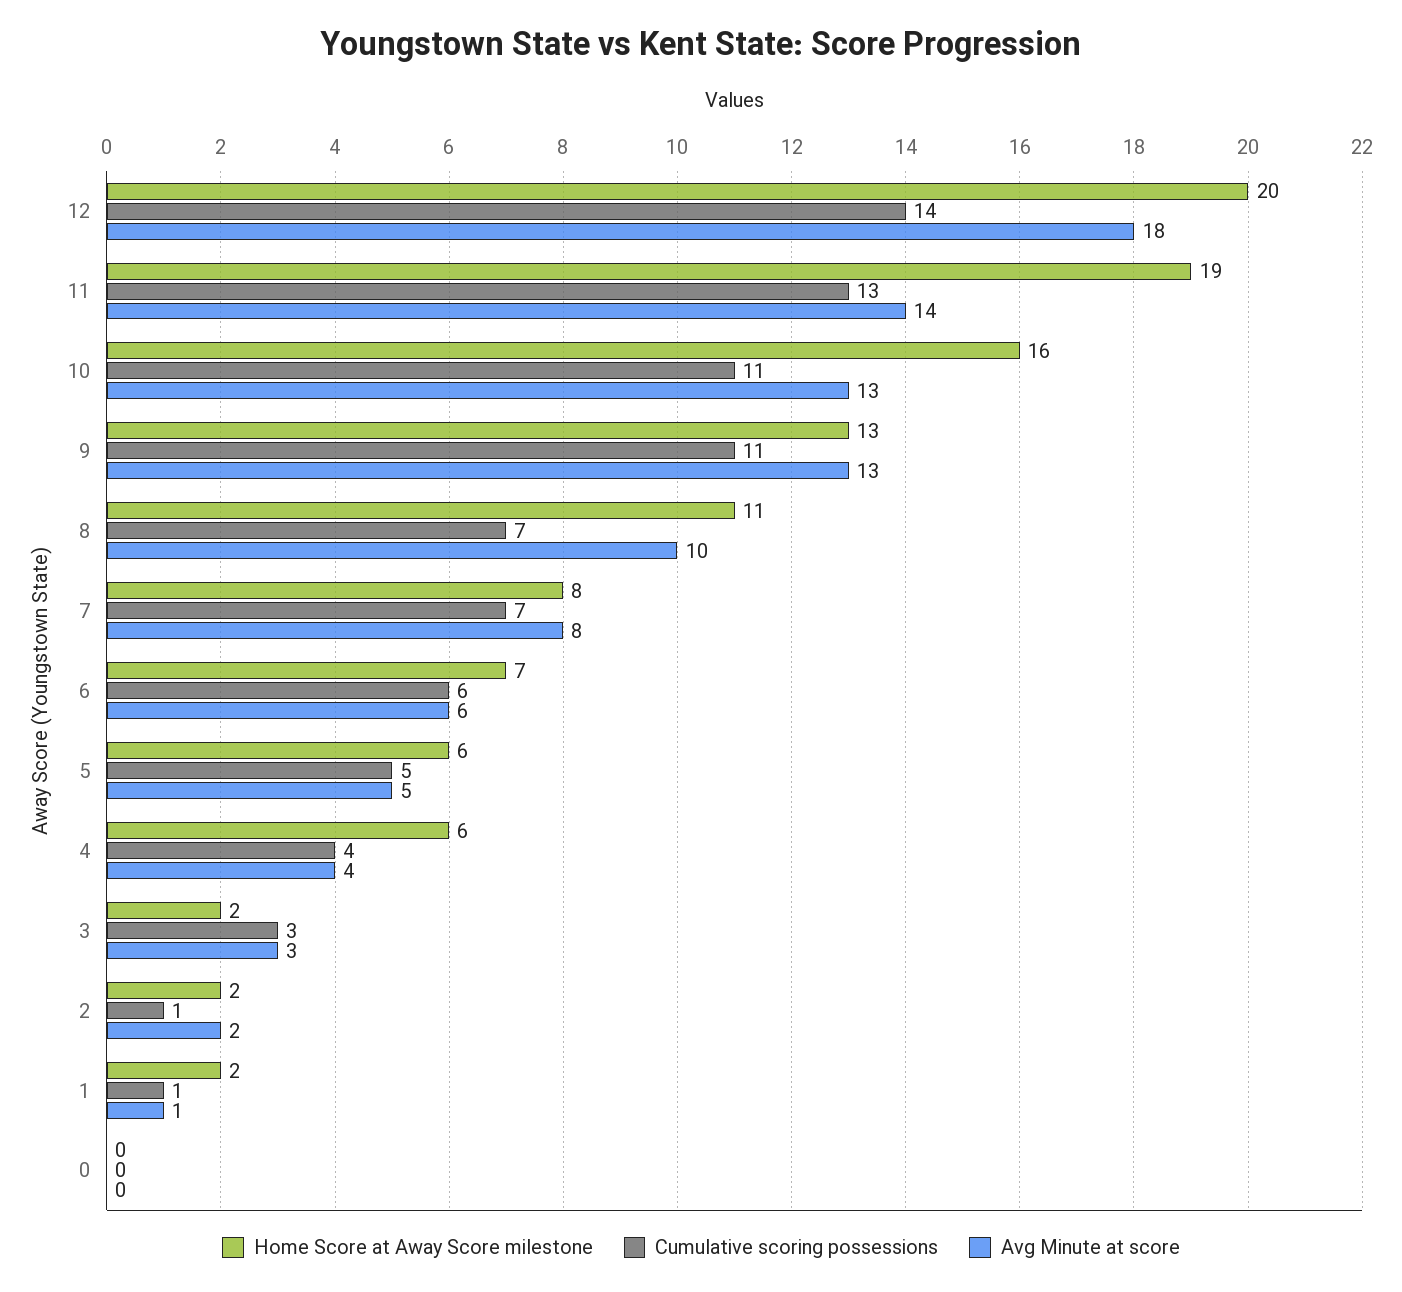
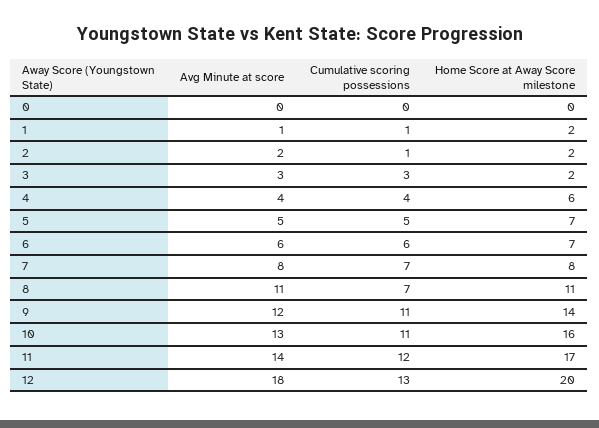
  {
    "Home Score at Away Score milestone": {
      "12": 20,
-     "11": 19,
+     "11": 17,
      "10": 16,
-     "9": 13,
+     "9": 14,
      "8": 11,
      "7": 8,
      "6": 7,
-     "5": 6,
+     "5": 7,
      "4": 6,
      "3": 2,
      "2": 2,
      "1": 2,
      "0": 0
    },
    "Cumulative scoring possessions": {
-     "12": 14,
+     "12": 13,
-     "11": 13,
+     "11": 12,
      "10": 11,
      "9": 11,
      "8": 7,
      "7": 7,
      "6": 6,
      "5": 5,
      "4": 4,
      "3": 3,
      "2": 1,
      "1": 1,
      "0": 0
    },
    "Avg Minute at score": {
      "12": 18,
      "11": 14,
      "10": 13,
-     "9": 13,
+     "9": 12,
-     "8": 10,
+     "8": 11,
      "7": 8,
      "6": 6,
      "5": 5,
      "4": 4,
      "3": 3,
      "2": 2,
      "1": 1,
      "0": 0
    }
  }

